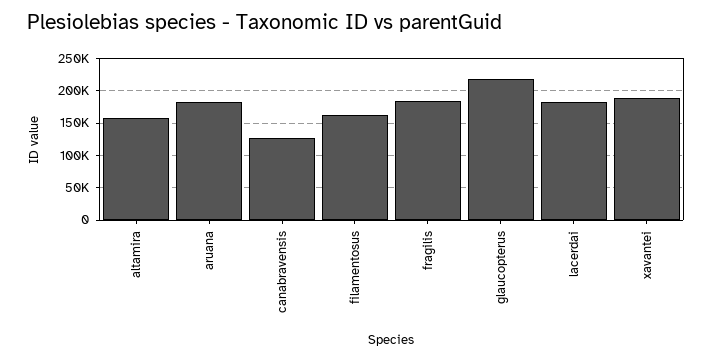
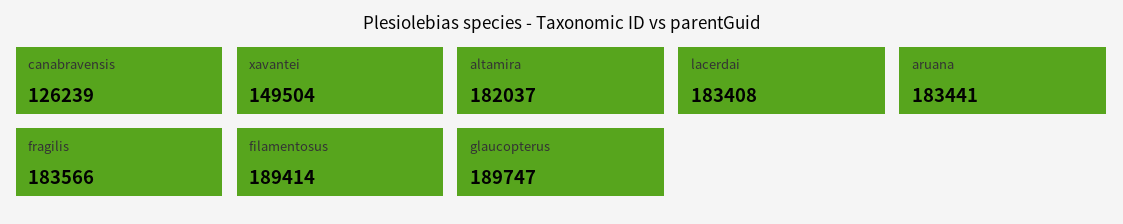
  {
-   "altamira": 160000,
+   "altamira": 182037,
    "aruana": 183441,
    "canabravensis": 126239,
-   "filamentosus": 160000,
+   "filamentosus": 189414,
    "fragilis": 183566,
-   "glaucopterus": 220000,
+   "glaucopterus": 189747,
    "lacerdai": 183408,
-   "xavantei": 190000
+   "xavantei": 149504
  }

